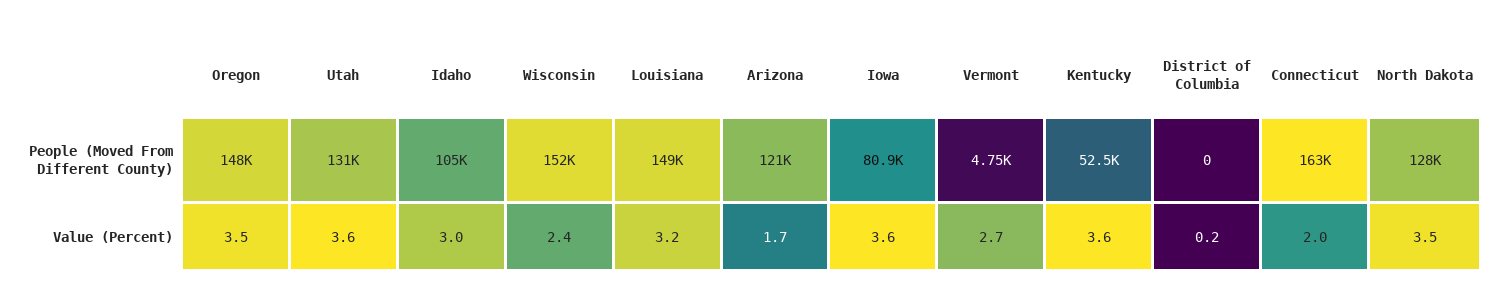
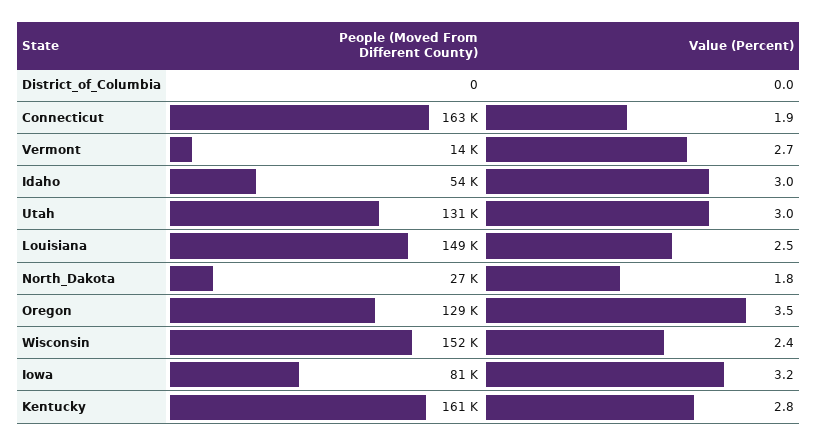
  {
    "Oregon": {
-     "People (Moved From Different County)": 148000,
+     "People (Moved From Different County)": 129000,
      "Value (Percent)": 3.5
    },
    "Utah": {
      "People (Moved From Different County)": 131000,
-     "Value (Percent)": 3.6
+     "Value (Percent)": 3
    },
    "Idaho": {
-     "People (Moved From Different County)": 105000,
+     "People (Moved From Different County)": 54000,
      "Value (Percent)": 3
    },
    "Wisconsin": {
      "People (Moved From Different County)": 152000,
      "Value (Percent)": 2.4
    },
    "Louisiana": {
      "People (Moved From Different County)": 149000,
-     "Value (Percent)": 3.2
+     "Value (Percent)": 2.5
    },
-   "Arizona": {
-     "People (Moved From Different County)": 121000,
-     "Value (Percent)": 1.7
-   },
    "Iowa": {
      "People (Moved From Different County)": 80900,
-     "Value (Percent)": 3.6
+     "Value (Percent)": 3.2
    },
    "Vermont": {
-     "People (Moved From Different County)": 4750,
+     "People (Moved From Different County)": 14000,
      "Value (Percent)": 2.7
    },
    "Kentucky": {
-     "People (Moved From Different County)": 52500,
+     "People (Moved From Different County)": 161000,
-     "Value (Percent)": 3.6
+     "Value (Percent)": 2.8
    },
    "District of Columbia": {
      "People (Moved From Different County)": 0,
-     "Value (Percent)": 0.2
+     "Value (Percent)": 0
    },
    "Connecticut": {
      "People (Moved From Different County)": 163000,
-     "Value (Percent)": 2
+     "Value (Percent)": 1.9
    },
    "North Dakota": {
-     "People (Moved From Different County)": 128000,
+     "People (Moved From Different County)": 27000,
-     "Value (Percent)": 3.5
+     "Value (Percent)": 1.8
    }
  }

